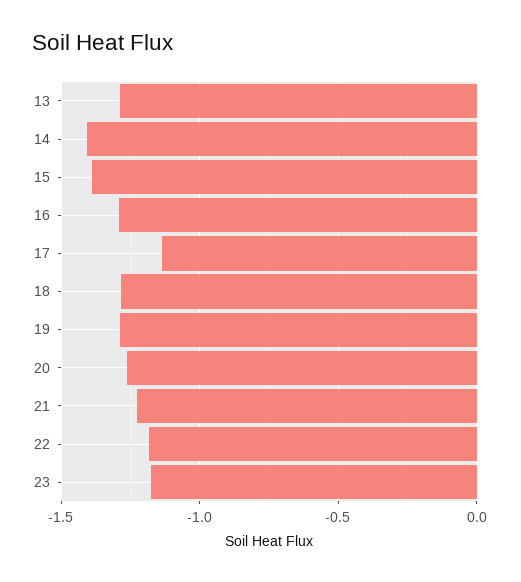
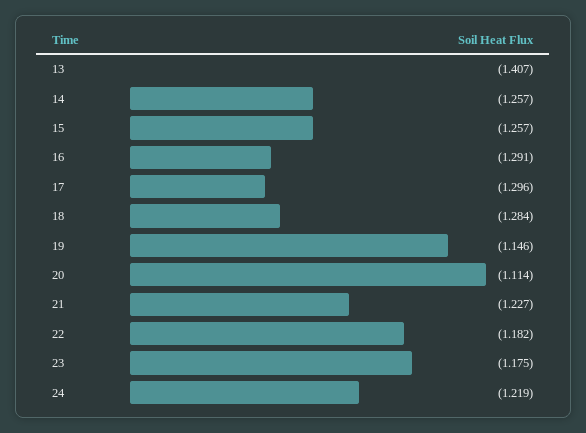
  {
-   "13": -1.3,
+   "13": -1.407,
-   "14": -1.4,
+   "14": -1.257,
-   "15": -1.4,
+   "15": -1.257,
    "16": -1.291,
-   "17": -1.15,
+   "17": -1.296,
    "18": -1.284,
-   "19": -1.3,
+   "19": -1.146,
-   "20": -1.25,
+   "20": -1.114,
    "21": -1.227,
    "22": -1.182,
-   "23": -1.175
+   "23": -1.175,
+   "24": -1.219
  }

